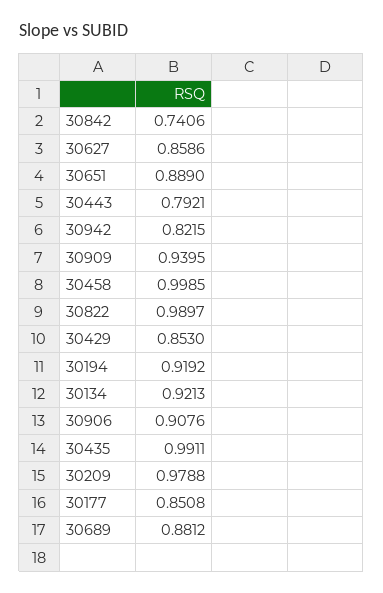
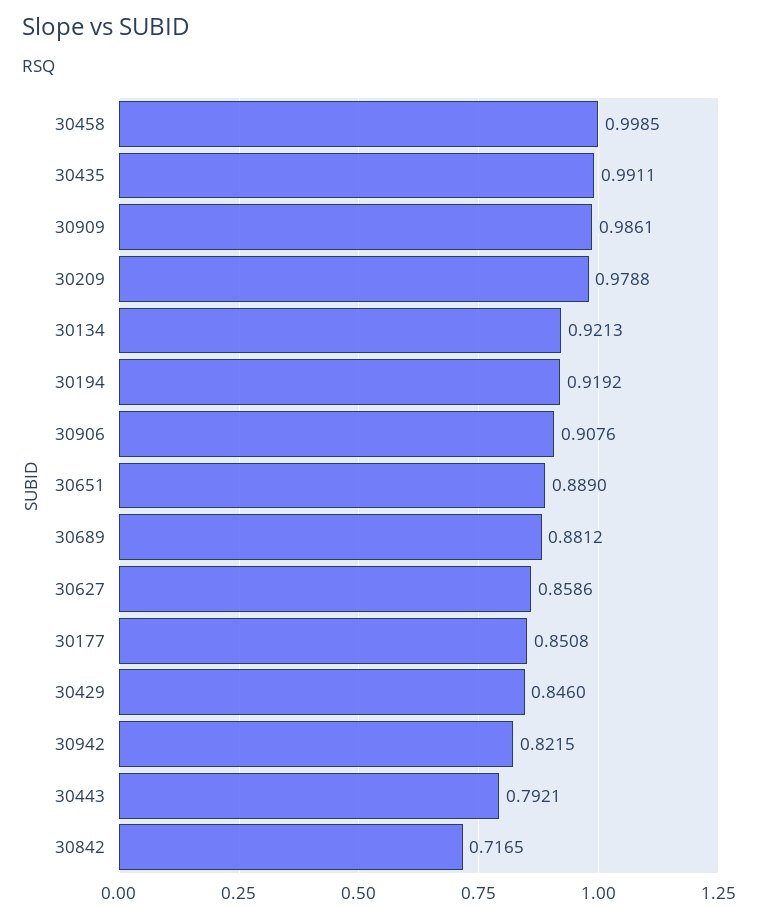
  {
-   "30842": 0.7406,
+   "30842": 0.7165,
    "30627": 0.8586,
    "30651": 0.889,
    "30443": 0.7921,
    "30942": 0.8215,
-   "30909": 0.9395,
+   "30909": 0.9861,
    "30458": 0.9985,
-   "30822": 0.9897,
-   "30429": 0.853,
+   "30429": 0.846,
    "30194": 0.9192,
    "30134": 0.9213,
    "30906": 0.9076,
    "30435": 0.9911,
    "30209": 0.9788,
    "30177": 0.8508,
    "30689": 0.8812
  }

